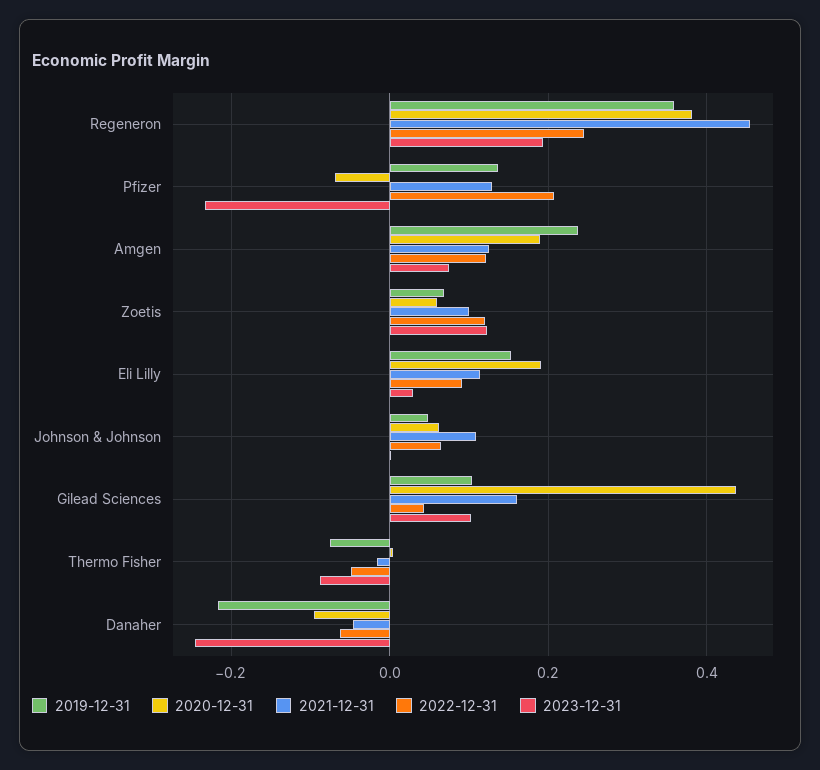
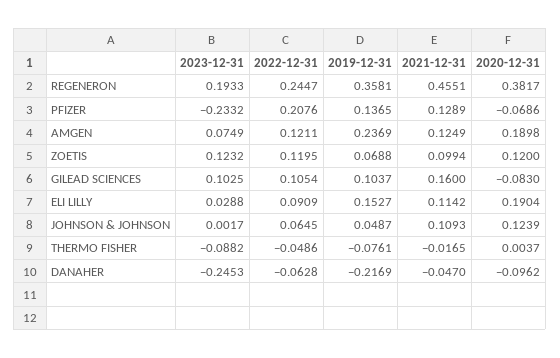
  {
    "2019-12-31": {
      "Regeneron": 0.3581,
      "Pfizer": 0.1365,
      "Amgen": 0.2369,
      "Zoetis": 0.0688,
      "Eli Lilly": 0.1527,
      "Johnson & Johnson": 0.0487,
      "Gilead Sciences": 0.1037,
      "Thermo Fisher": -0.0761,
      "Danaher": -0.2169
    },
    "2020-12-31": {
      "Regeneron": 0.3817,
      "Pfizer": -0.0686,
      "Amgen": 0.1898,
-     "Zoetis": 0.06,
+     "Zoetis": 0.12,
      "Eli Lilly": 0.1904,
-     "Johnson & Johnson": 0.06,
+     "Johnson & Johnson": 0.1239,
-     "Gilead Sciences": 0.44,
+     "Gilead Sciences": -0.083,
      "Thermo Fisher": 0.0037,
      "Danaher": -0.0962
    },
    "2021-12-31": {
      "Regeneron": 0.4551,
      "Pfizer": 0.1289,
      "Amgen": 0.1249,
      "Zoetis": 0.0994,
      "Eli Lilly": 0.1142,
      "Johnson & Johnson": 0.1093,
      "Gilead Sciences": 0.16,
      "Thermo Fisher": -0.0165,
      "Danaher": -0.047
    },
    "2022-12-31": {
      "Regeneron": 0.2447,
      "Pfizer": 0.2076,
      "Amgen": 0.1211,
      "Zoetis": 0.1195,
      "Eli Lilly": 0.0909,
      "Johnson & Johnson": 0.0645,
-     "Gilead Sciences": 0.04,
+     "Gilead Sciences": 0.1054,
      "Thermo Fisher": -0.0486,
      "Danaher": -0.0628
    },
    "2023-12-31": {
      "Regeneron": 0.1933,
      "Pfizer": -0.2332,
      "Amgen": 0.0749,
      "Zoetis": 0.1232,
      "Eli Lilly": 0.0288,
      "Johnson & Johnson": 0.0017,
      "Gilead Sciences": 0.1025,
      "Thermo Fisher": -0.0882,
      "Danaher": -0.2453
    }
  }

